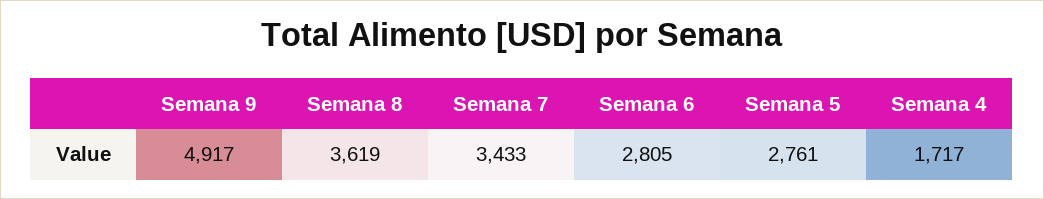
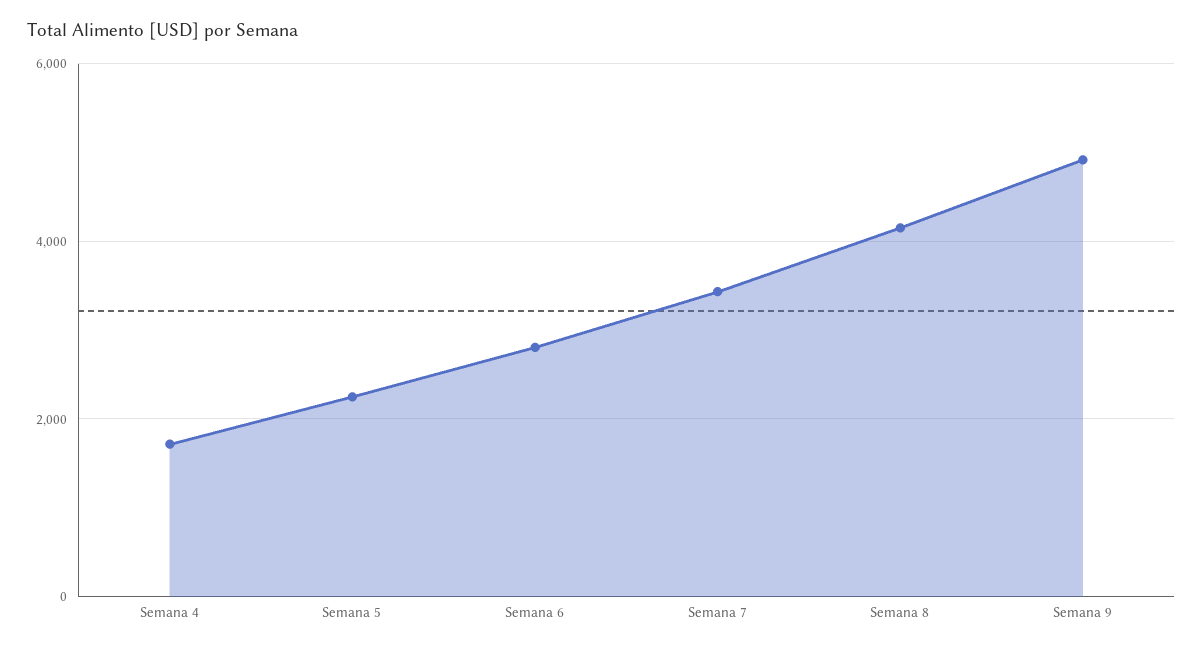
  {
    "Semana 9": 4917,
-   "Semana 8": 3619,
+   "Semana 8": 4200,
    "Semana 7": 3433,
    "Semana 6": 2805,
-   "Semana 5": 2761,
+   "Semana 5": 2200,
    "Semana 4": 1717
  }

